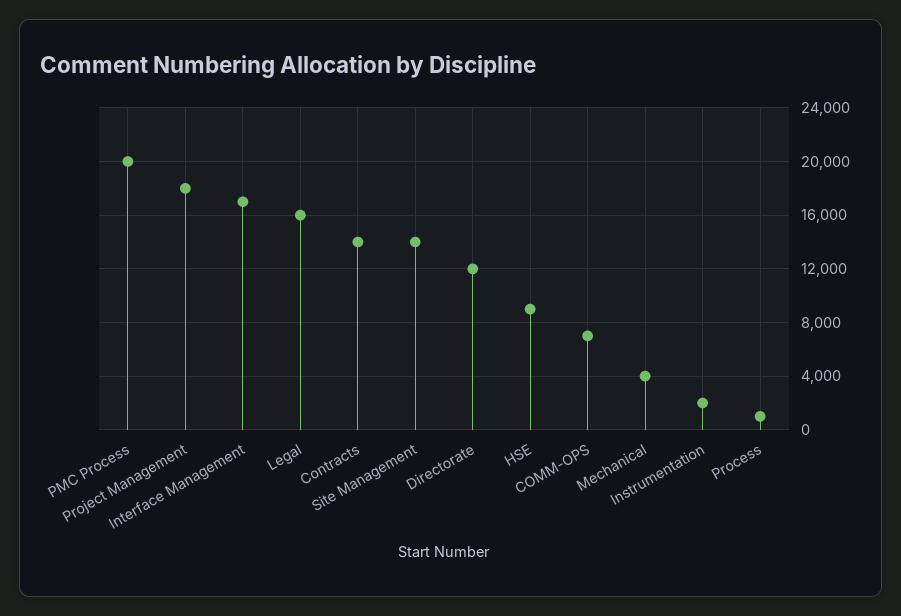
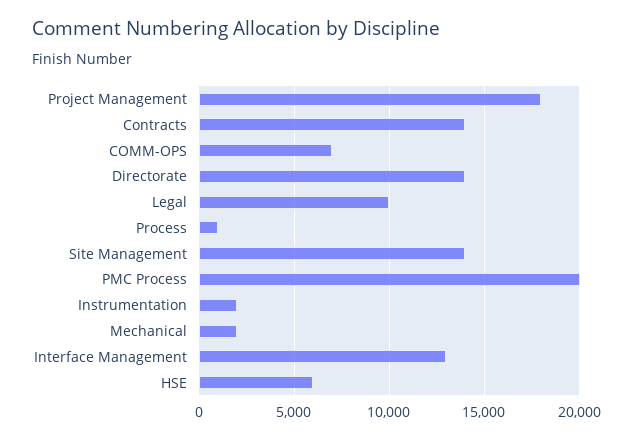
  {
    "PMC Process": 20000,
    "Project Management": 18000,
-   "Interface Management": 17000,
+   "Interface Management": 13000,
-   "Legal": 16000,
+   "Legal": 10000,
    "Contracts": 14000,
    "Site Management": 14000,
-   "Directorate": 12000,
+   "Directorate": 14000,
-   "HSE": 9000,
+   "HSE": 6000,
    "COMM-OPS": 7000,
-   "Mechanical": 4000,
+   "Mechanical": 2000,
    "Instrumentation": 2000,
    "Process": 1000
  }

